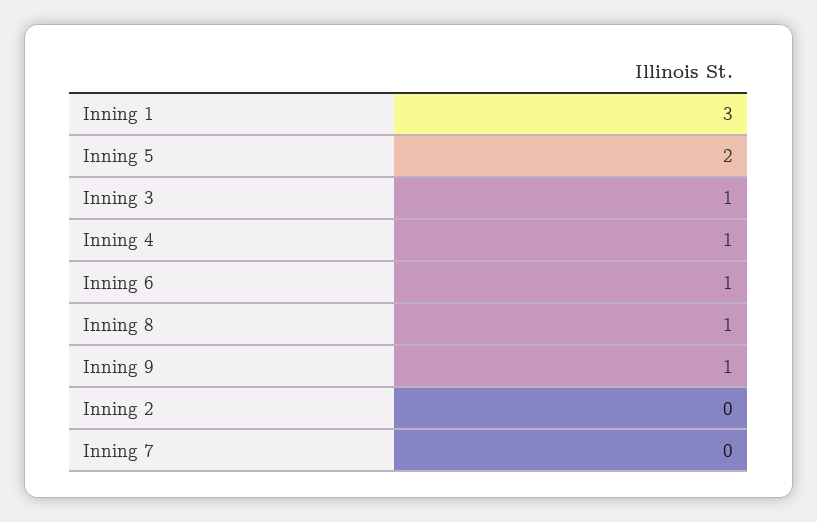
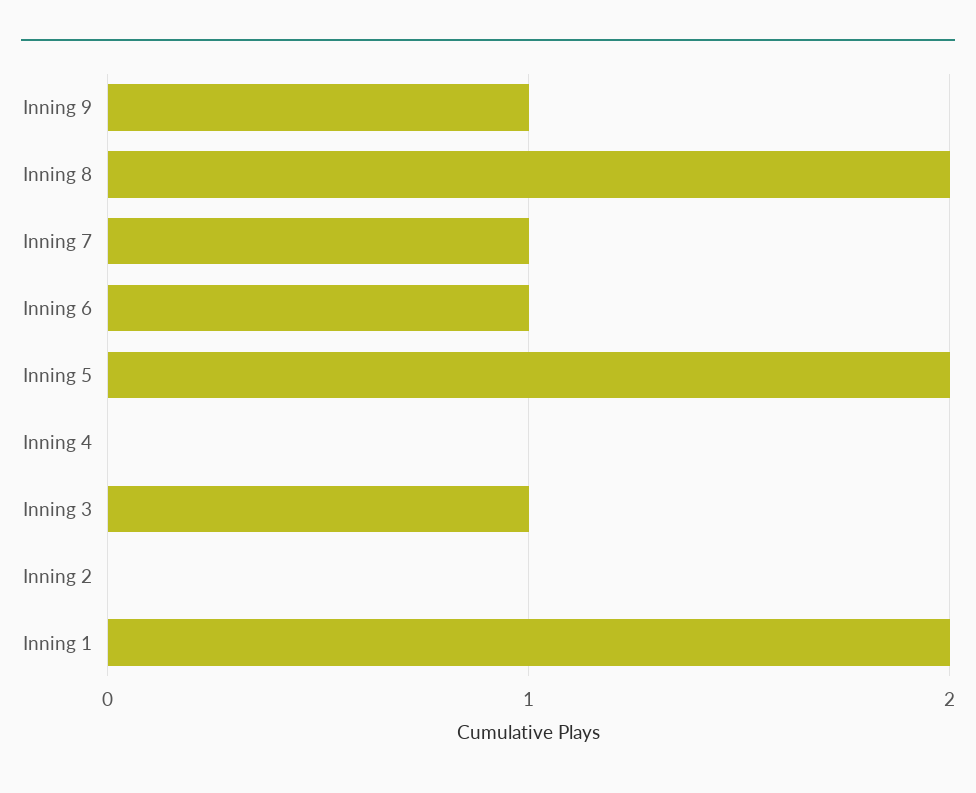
  {
-   "Inning 1": 3,
+   "Inning 1": 2,
    "Inning 5": 2,
    "Inning 3": 1,
-   "Inning 4": 1,
+   "Inning 4": 0,
    "Inning 6": 1,
-   "Inning 8": 1,
+   "Inning 8": 2,
    "Inning 9": 1,
    "Inning 2": 0,
-   "Inning 7": 0
+   "Inning 7": 1
  }

